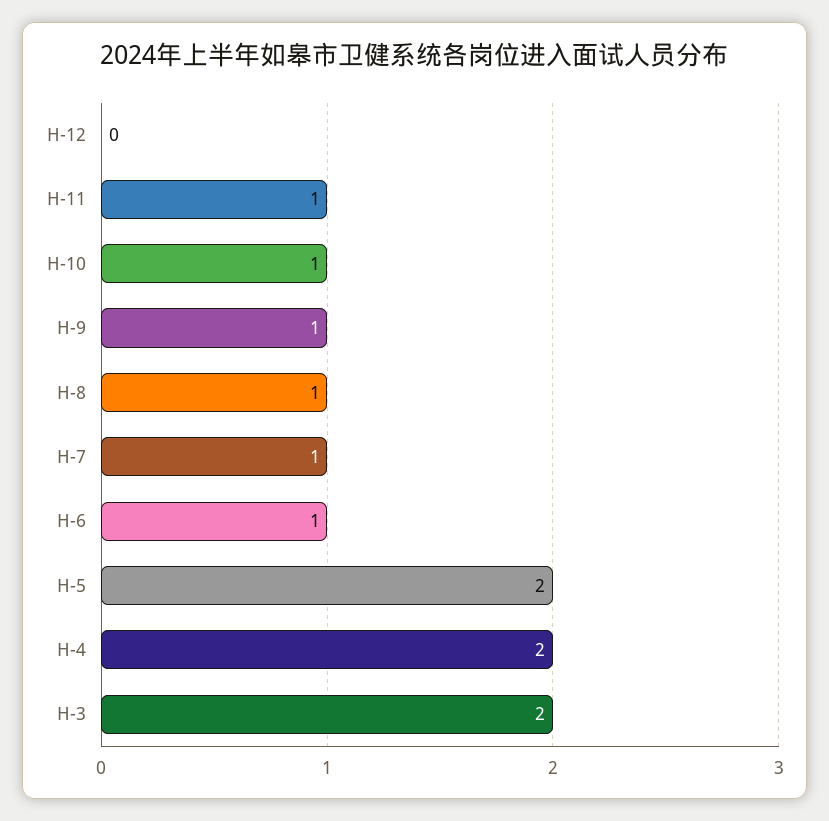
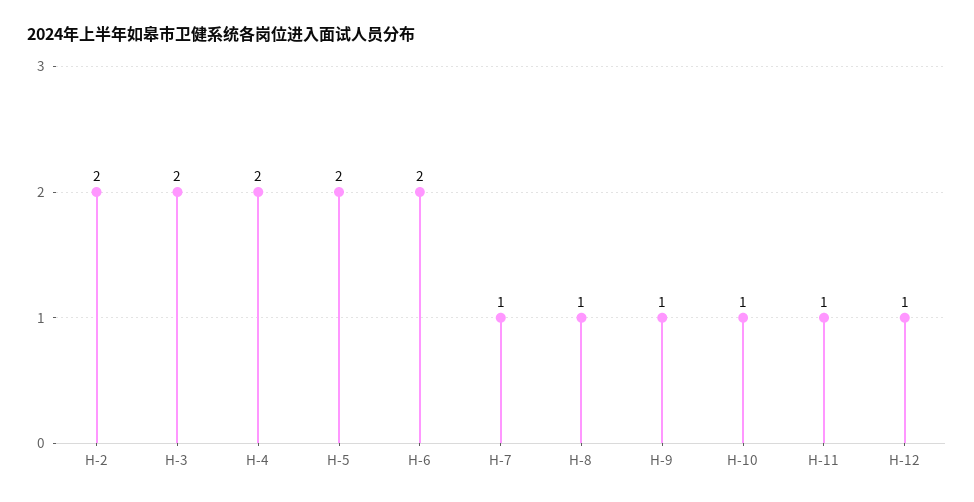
  {
-   "H-12": 0,
+   "H-12": 1,
    "H-11": 1,
    "H-10": 1,
    "H-9": 1,
    "H-8": 1,
    "H-7": 1,
-   "H-6": 1,
+   "H-6": 2,
    "H-5": 2,
    "H-4": 2,
-   "H-3": 2
+   "H-3": 2,
+   "H-2": 2
  }

